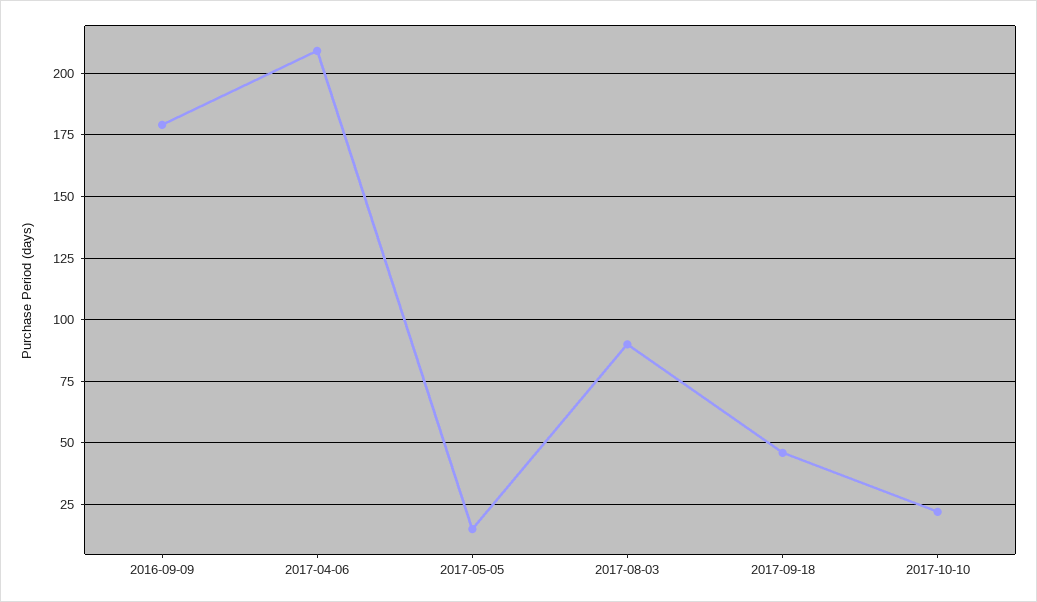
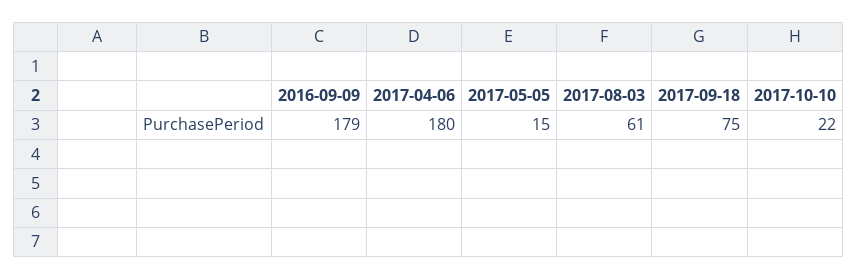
  {
    "2016-09-09": 179,
-   "2017-04-06": 210,
+   "2017-04-06": 180,
    "2017-05-05": 15,
-   "2017-08-03": 90,
+   "2017-08-03": 61,
-   "2017-09-18": 45,
+   "2017-09-18": 75,
    "2017-10-10": 22
  }

